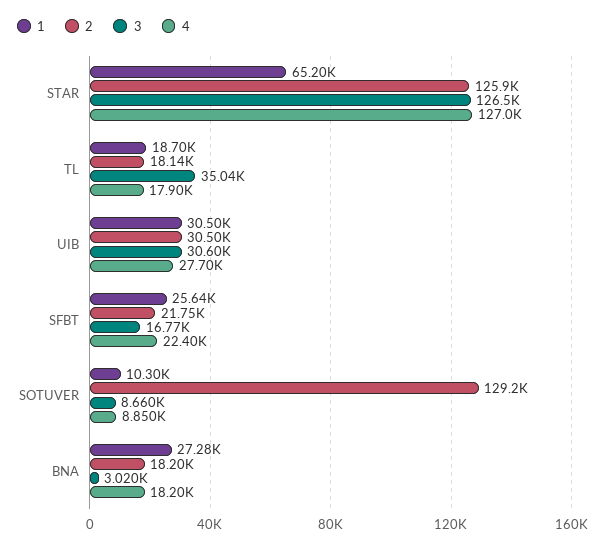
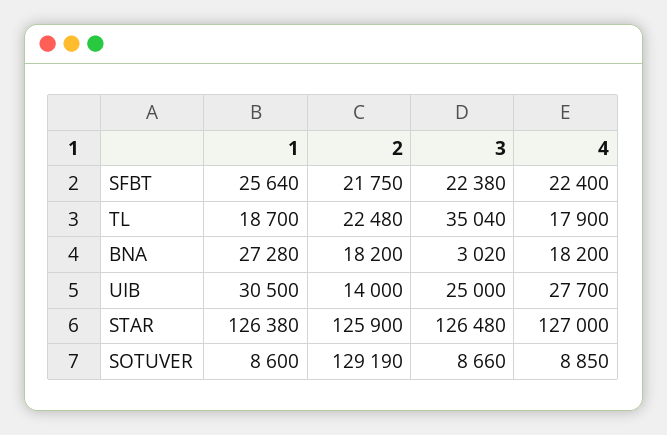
  {
    "1": {
-     "STAR": 65200,
+     "STAR": 126380,
      "TL": 18700,
      "UIB": 30500,
      "SFBT": 25640,
-     "SOTUVER": 10300,
+     "SOTUVER": 8600,
      "BNA": 27280
    },
    "2": {
      "STAR": 125900,
-     "TL": 18140,
+     "TL": 22480,
-     "UIB": 30500,
+     "UIB": 14000,
      "SFBT": 21750,
      "SOTUVER": 129190,
      "BNA": 18200
    },
    "3": {
      "STAR": 126480,
      "TL": 35040,
-     "UIB": 30600,
+     "UIB": 25000,
-     "SFBT": 16770,
+     "SFBT": 22380,
      "SOTUVER": 8660,
      "BNA": 3020
    },
    "4": {
      "STAR": 127000,
      "TL": 17900,
      "UIB": 27700,
      "SFBT": 22400,
      "SOTUVER": 8850,
      "BNA": 18200
    }
  }

